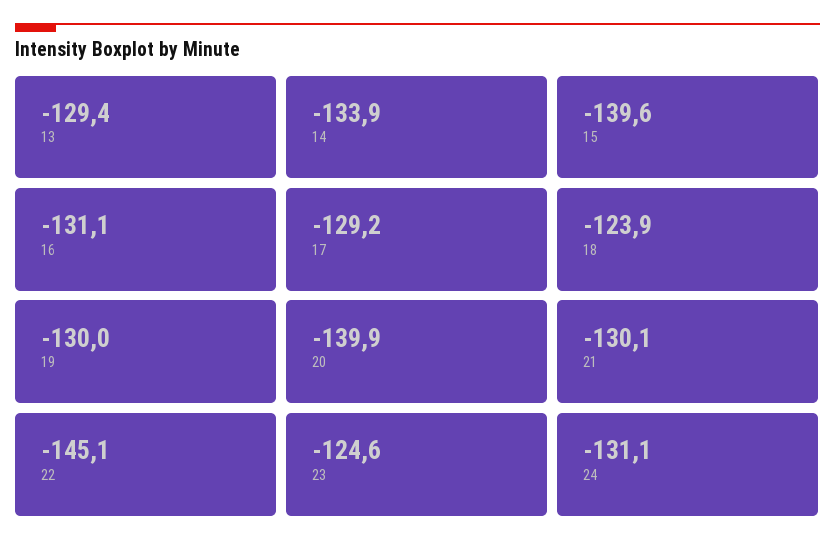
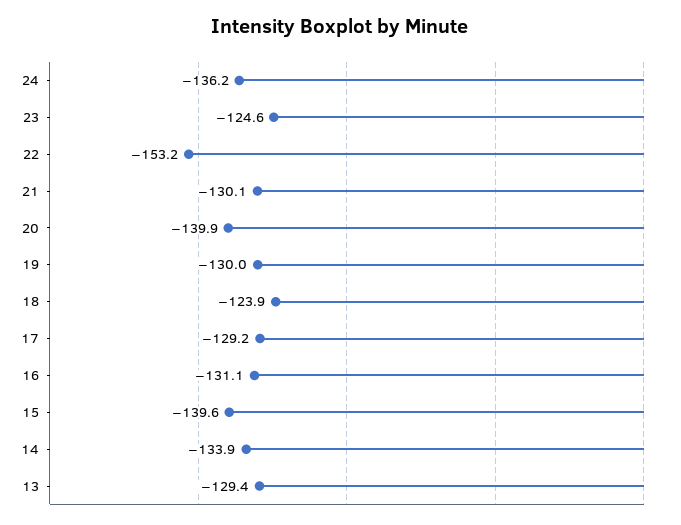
  {
    "13": -129.4,
    "14": -133.9,
    "15": -139.6,
    "16": -131.1,
    "17": -129.2,
    "18": -123.9,
    "19": -130,
    "20": -139.9,
    "21": -130.1,
-   "22": -145.1,
+   "22": -153.2,
    "23": -124.6,
-   "24": -131.1
+   "24": -136.2
  }

